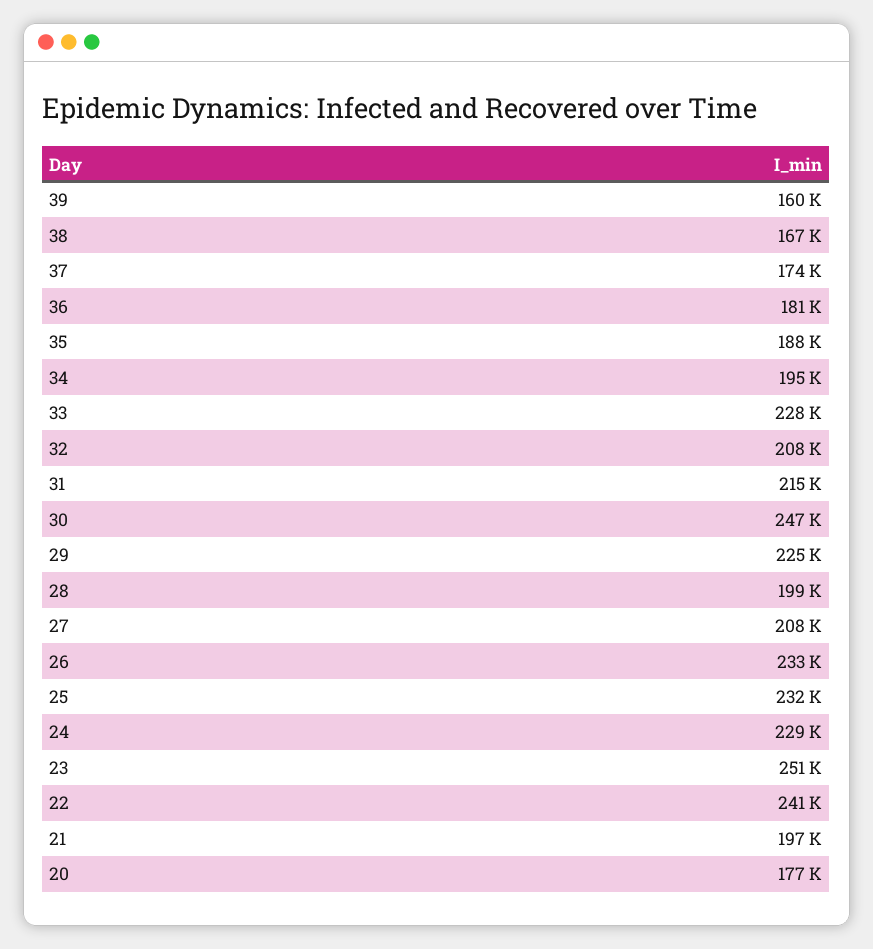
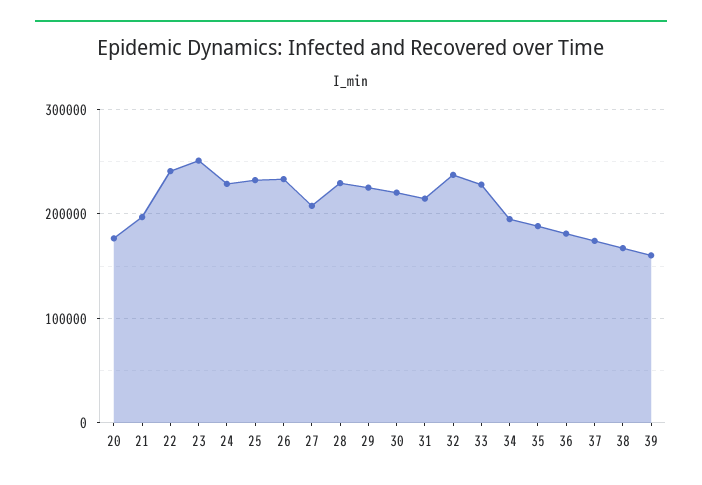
  {
    "39": 160000,
    "38": 167000,
    "37": 174000,
    "36": 181000,
    "35": 188000,
    "34": 195000,
    "33": 228000,
-   "32": 208000,
+   "32": 240000,
    "31": 215000,
-   "30": 247000,
+   "30": 220000,
    "29": 225000,
-   "28": 199000,
+   "28": 230000,
    "27": 208000,
    "26": 233000,
    "25": 232000,
    "24": 229000,
    "23": 251000,
    "22": 241000,
    "21": 197000,
    "20": 177000
  }

